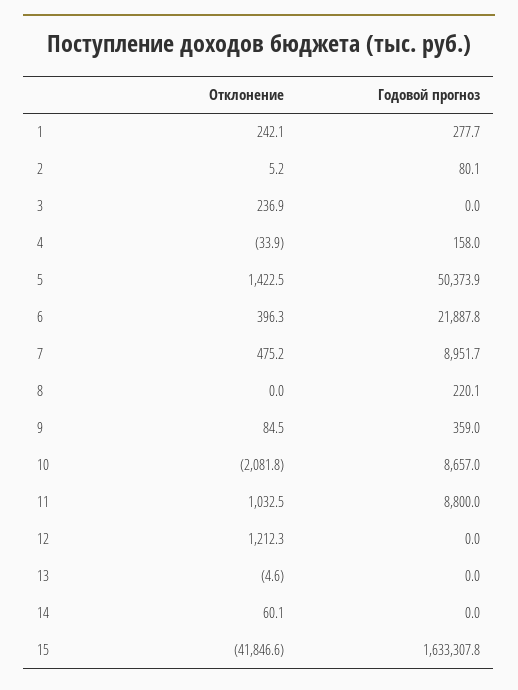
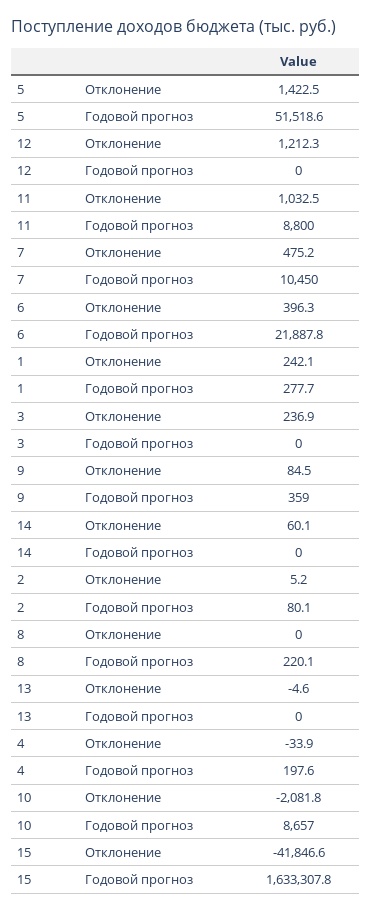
  {
    "Отклонение": {
      "1": 242.1,
      "2": 5.2,
      "3": 236.9,
      "4": -33.9,
      "5": 1422.5,
      "6": 396.3,
      "7": 475.2,
      "8": 0,
      "9": 84.5,
      "10": -2081.8,
      "11": 1032.5,
      "12": 1212.3,
      "13": -4.6,
      "14": 60.1,
      "15": -41846.6
    },
    "Годовой прогноз": {
      "1": 277.7,
      "2": 80.1,
      "3": 0,
-     "4": 158,
+     "4": 197.6,
-     "5": 50373.9,
+     "5": 51518.6,
      "6": 21887.8,
-     "7": 8951.7,
+     "7": 10450,
      "8": 220.1,
      "9": 359,
      "10": 8657,
      "11": 8800,
      "12": 0,
      "13": 0,
      "14": 0,
      "15": 1633307.8
    }
  }

